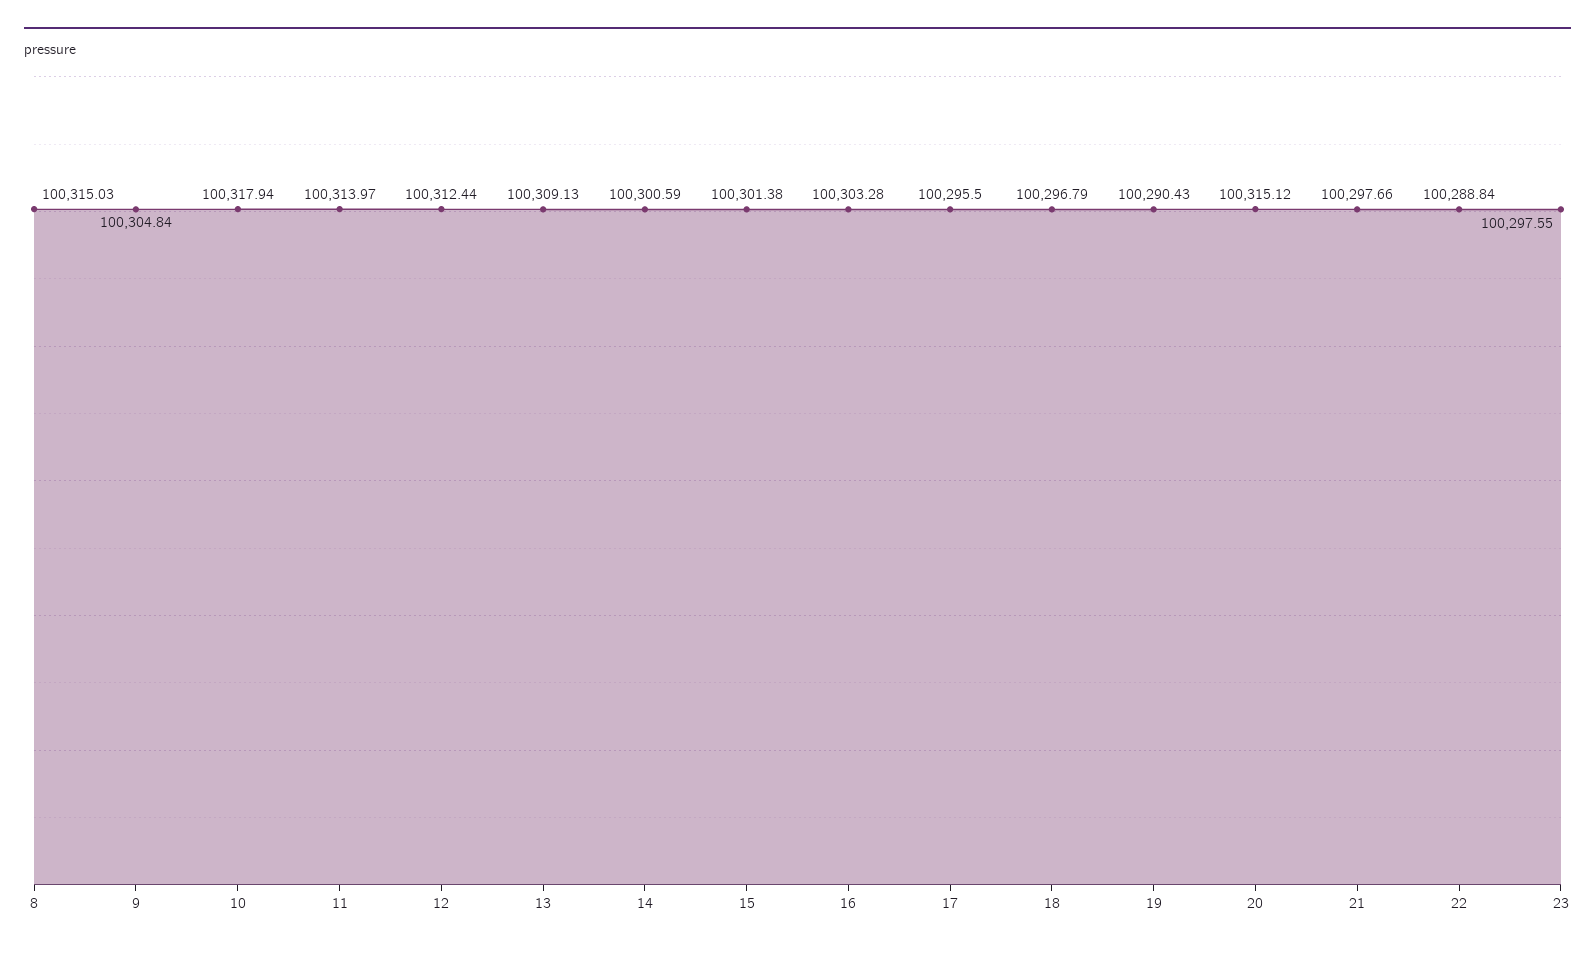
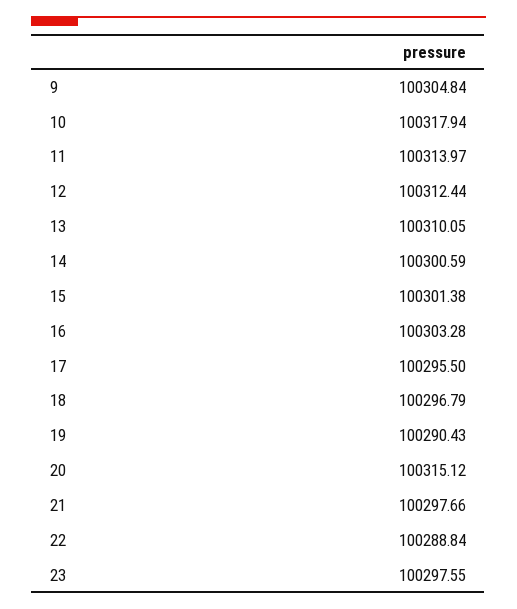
  {
-   "8": 100315.03,
    "9": 100304.84,
    "10": 100317.94,
    "11": 100313.97,
    "12": 100312.44,
-   "13": 100309.13,
+   "13": 100310.05,
    "14": 100300.59,
    "15": 100301.38,
    "16": 100303.28,
    "17": 100295.5,
    "18": 100296.79,
    "19": 100290.43,
    "20": 100315.12,
    "21": 100297.66,
    "22": 100288.84,
    "23": 100297.55
  }

